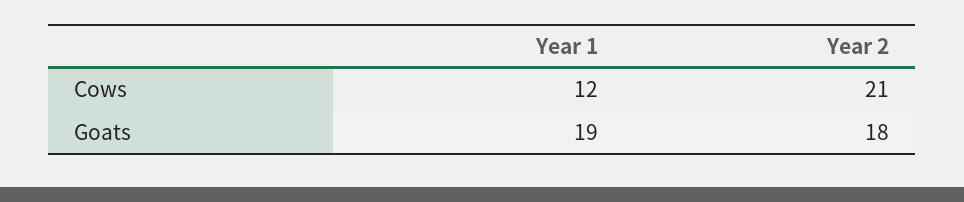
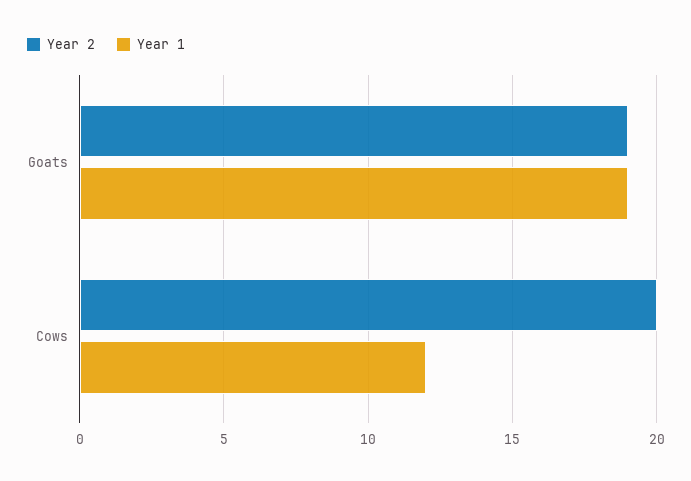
  {
    "Year 1": {
      "Cows": 12,
      "Goats": 19
    },
    "Year 2": {
-     "Cows": 21,
+     "Cows": 20,
-     "Goats": 18
+     "Goats": 19
    }
  }

